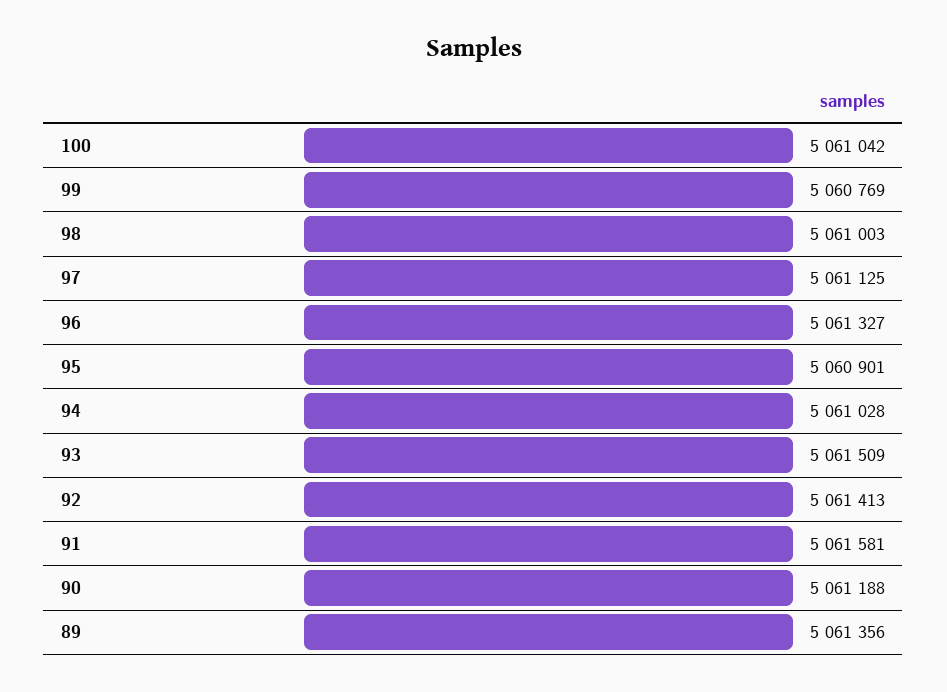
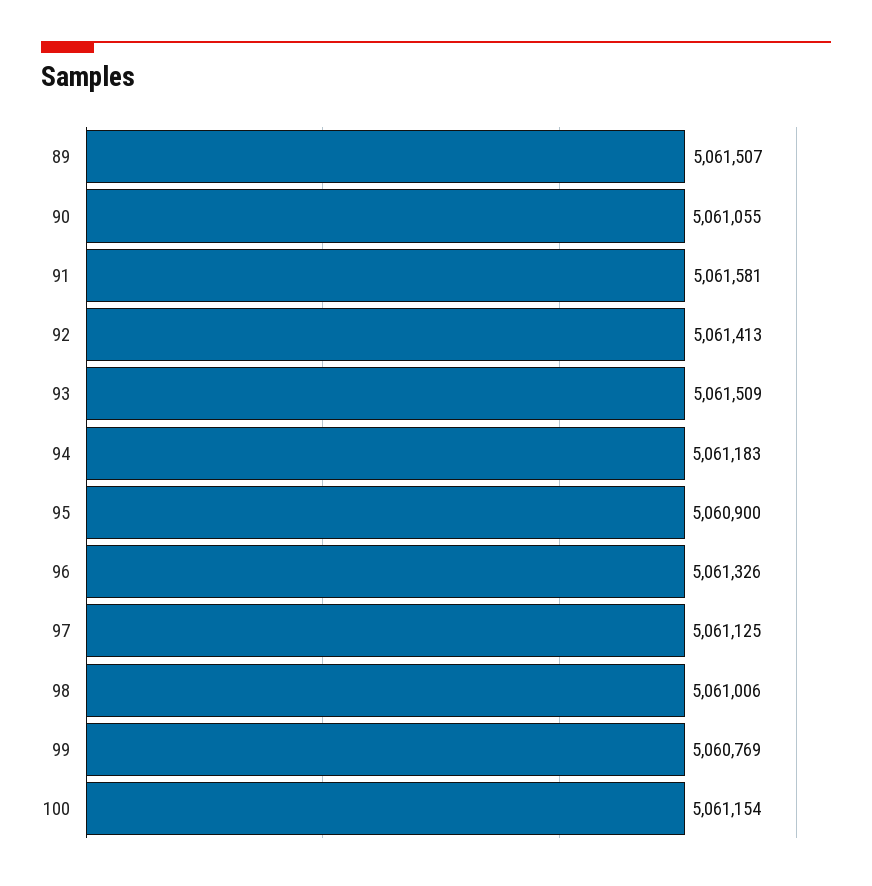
  {
-   "100": 5061042,
+   "100": 5061154,
    "99": 5060769,
-   "98": 5061003,
+   "98": 5061006,
    "97": 5061125,
-   "96": 5061327,
+   "96": 5061326,
-   "95": 5060901,
+   "95": 5060900,
-   "94": 5061028,
+   "94": 5061183,
    "93": 5061509,
    "92": 5061413,
    "91": 5061581,
-   "90": 5061188,
+   "90": 5061055,
-   "89": 5061356
+   "89": 5061507
  }

